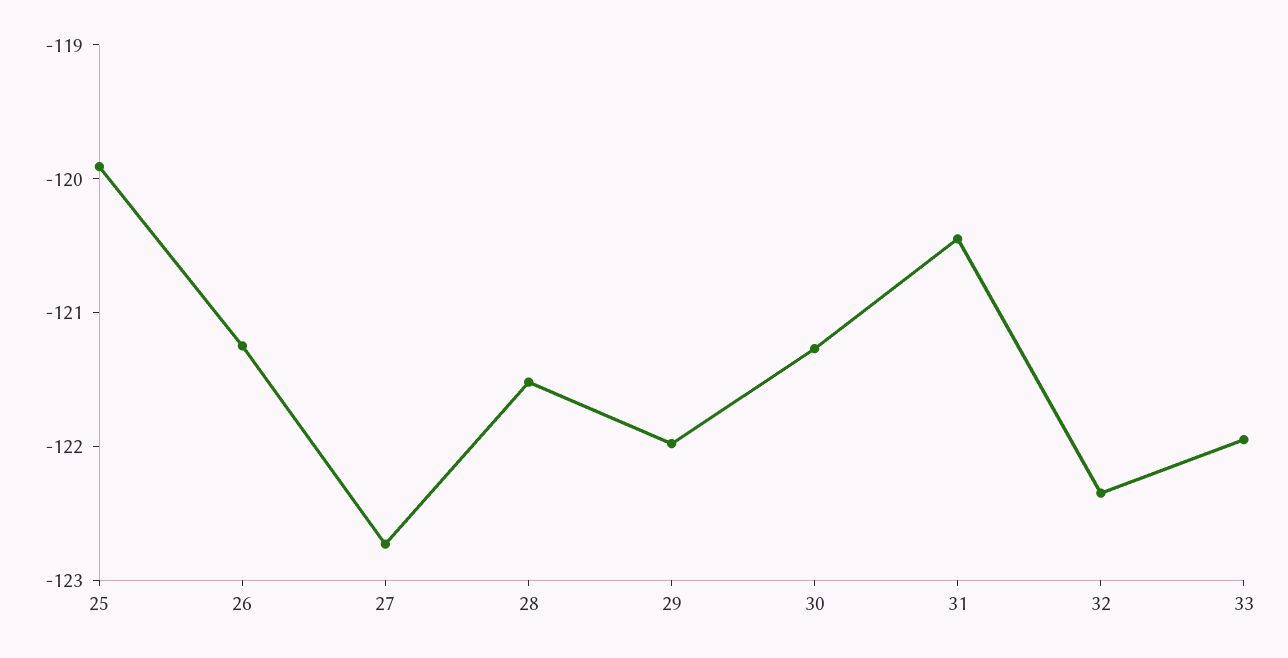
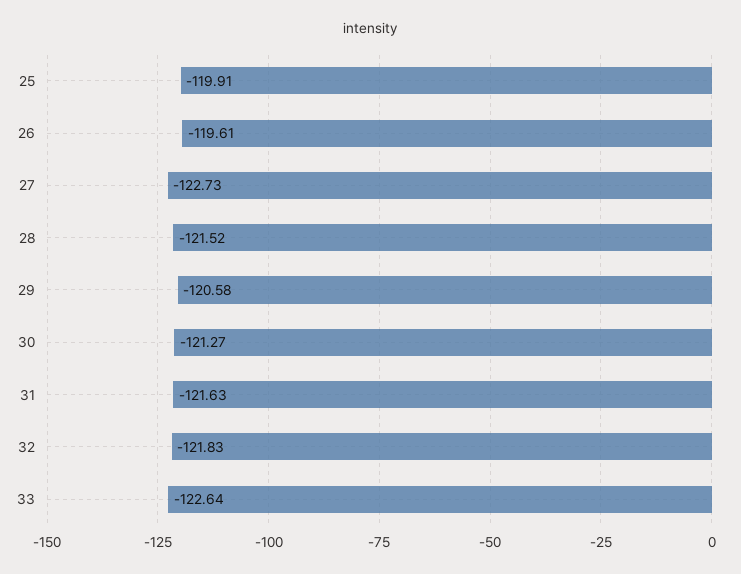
  {
    "25": -119.91,
-   "26": -121.2,
+   "26": -119.61,
    "27": -122.73,
    "28": -121.52,
-   "29": -122,
+   "29": -120.58,
    "30": -121.27,
-   "31": -120.4,
+   "31": -121.63,
-   "32": -122.4,
+   "32": -121.83,
-   "33": -122
+   "33": -122.64
  }

